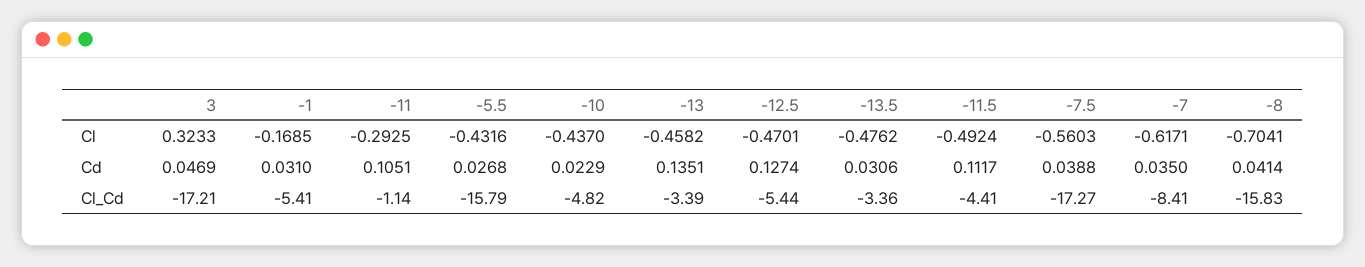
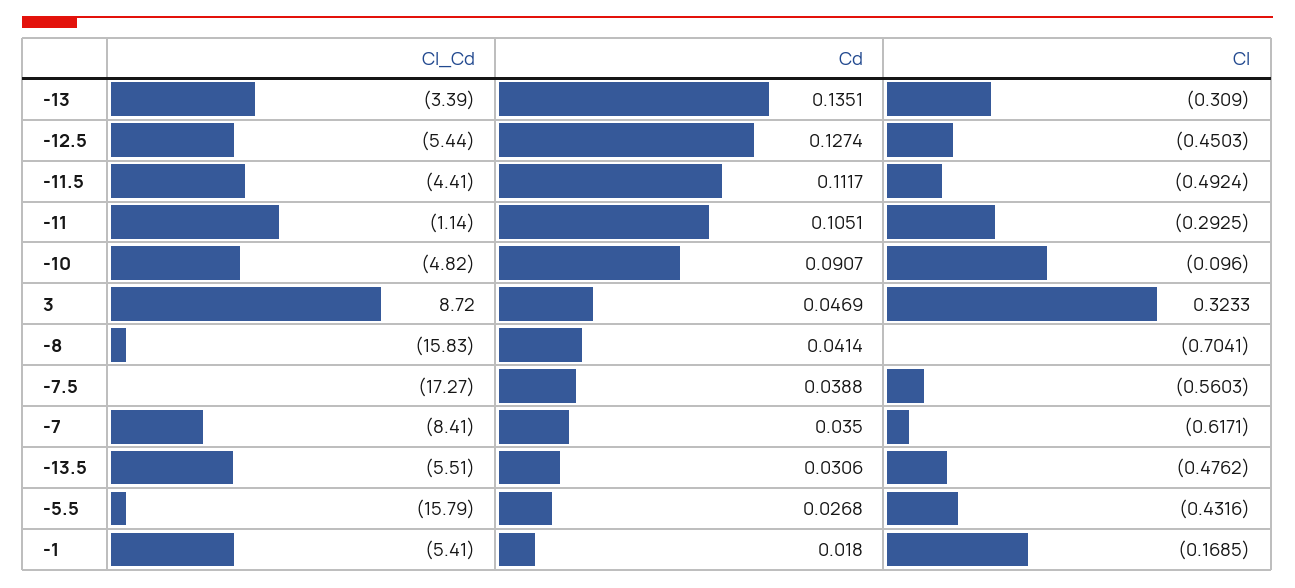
  {
    "3": {
      "Cl": 0.3233,
      "Cd": 0.0469,
-     "Cl_Cd": -17.21
+     "Cl_Cd": 8.72
    },
    "-1": {
      "Cl": -0.1685,
-     "Cd": 0.031,
+     "Cd": 0.018,
      "Cl_Cd": -5.41
    },
    "-11": {
      "Cl": -0.2925,
      "Cd": 0.1051,
      "Cl_Cd": -1.14
    },
    "-5.5": {
      "Cl": -0.4316,
      "Cd": 0.0268,
      "Cl_Cd": -15.79
    },
    "-10": {
-     "Cl": -0.437,
+     "Cl": -0.096,
-     "Cd": 0.0229,
+     "Cd": 0.0907,
      "Cl_Cd": -4.82
    },
    "-13": {
-     "Cl": -0.4582,
+     "Cl": -0.309,
      "Cd": 0.1351,
      "Cl_Cd": -3.39
    },
    "-12.5": {
-     "Cl": -0.4701,
+     "Cl": -0.4503,
      "Cd": 0.1274,
      "Cl_Cd": -5.44
    },
    "-13.5": {
      "Cl": -0.4762,
      "Cd": 0.0306,
-     "Cl_Cd": -3.36
+     "Cl_Cd": -5.51
    },
    "-11.5": {
      "Cl": -0.4924,
      "Cd": 0.1117,
      "Cl_Cd": -4.41
    },
    "-7.5": {
      "Cl": -0.5603,
      "Cd": 0.0388,
      "Cl_Cd": -17.27
    },
    "-7": {
      "Cl": -0.6171,
      "Cd": 0.035,
      "Cl_Cd": -8.41
    },
    "-8": {
      "Cl": -0.7041,
      "Cd": 0.0414,
      "Cl_Cd": -15.83
    }
  }

